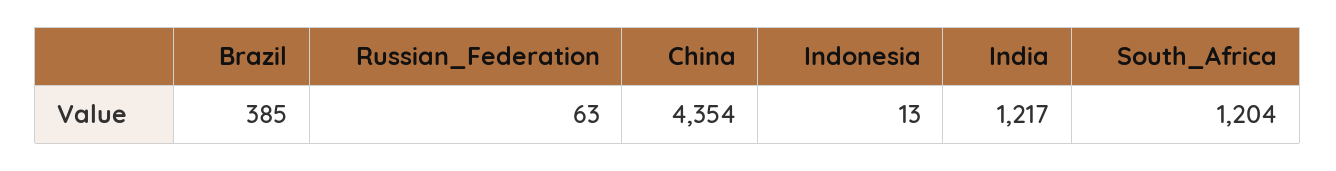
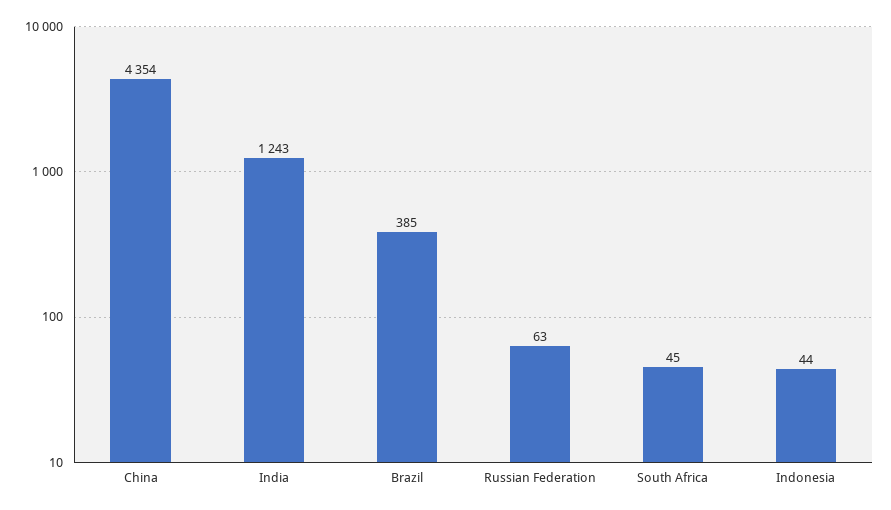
  {
    "Brazil": 385,
    "Russian_Federation": 63,
    "China": 4354,
-   "Indonesia": 13,
+   "Indonesia": 44,
-   "India": 1217,
+   "India": 1243,
-   "South_Africa": 1204
+   "South_Africa": 45
  }

